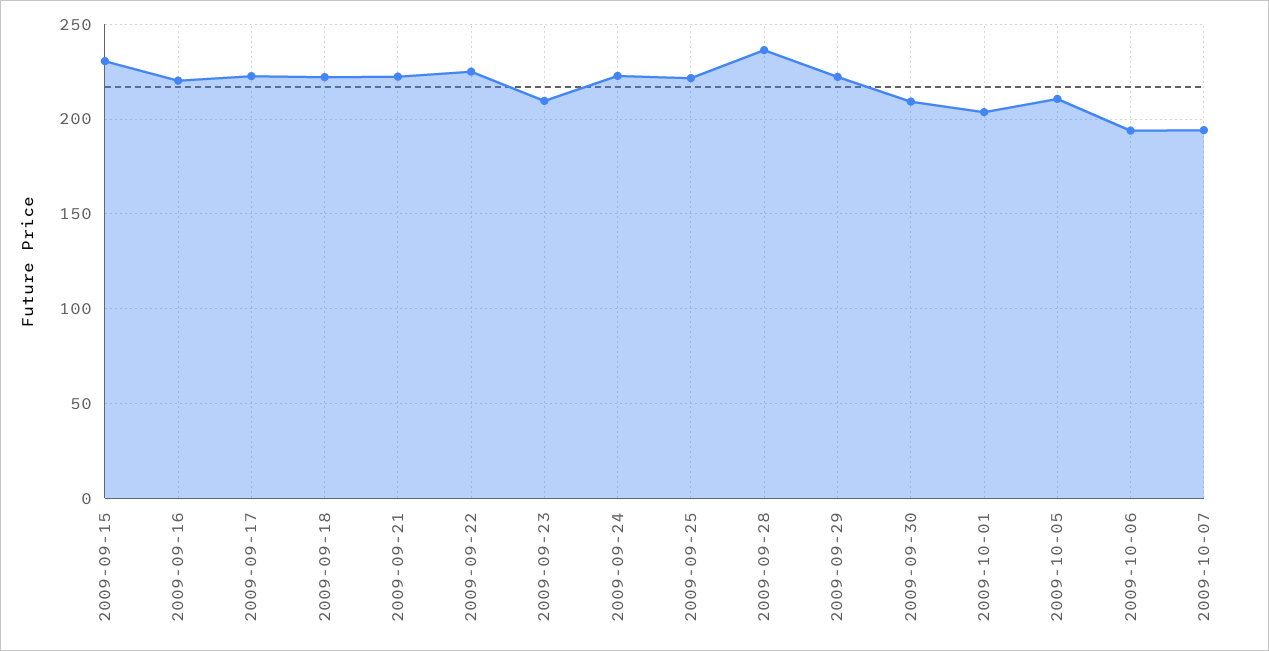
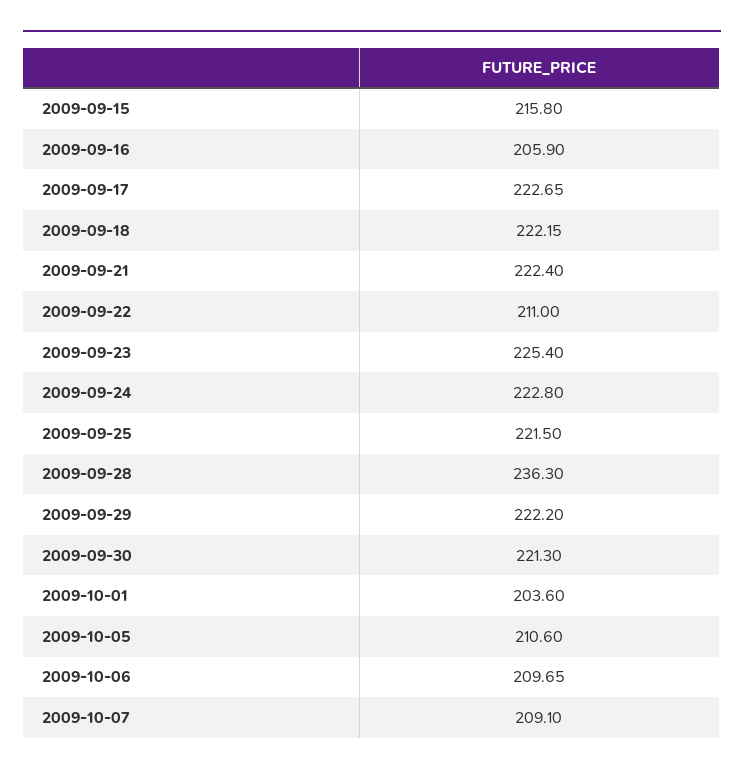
  {
-   "2009-09-15": 230,
+   "2009-09-15": 215.8,
-   "2009-09-16": 220,
+   "2009-09-16": 205.9,
    "2009-09-17": 222.65,
    "2009-09-18": 222.15,
    "2009-09-21": 222.4,
-   "2009-09-22": 225,
+   "2009-09-22": 211,
-   "2009-09-23": 210,
+   "2009-09-23": 225.4,
    "2009-09-24": 222.8,
    "2009-09-25": 221.5,
    "2009-09-28": 236.3,
    "2009-09-29": 222.2,
-   "2009-09-30": 210,
+   "2009-09-30": 221.3,
    "2009-10-01": 203.6,
    "2009-10-05": 210.6,
-   "2009-10-06": 195,
+   "2009-10-06": 209.65,
-   "2009-10-07": 195
+   "2009-10-07": 209.1
  }

